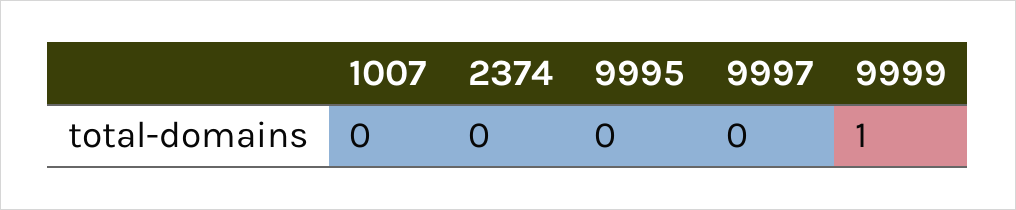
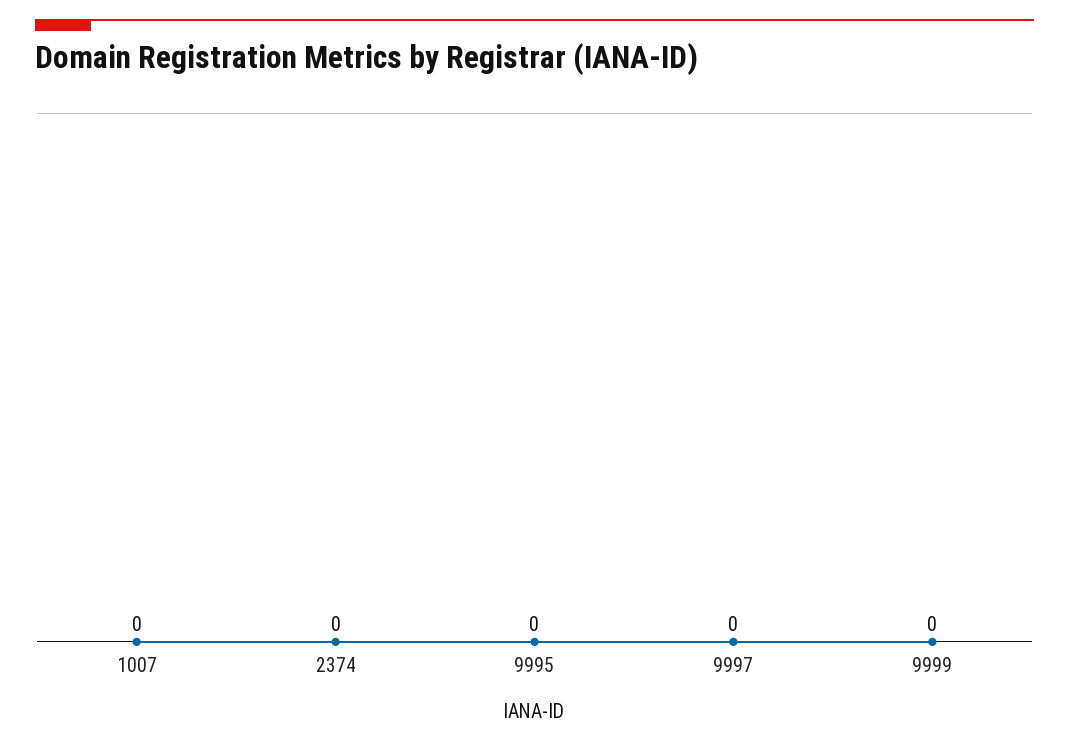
  {
    "1007": 0,
    "2374": 0,
    "9995": 0,
    "9997": 0,
-   "9999": 1
+   "9999": 0
  }

